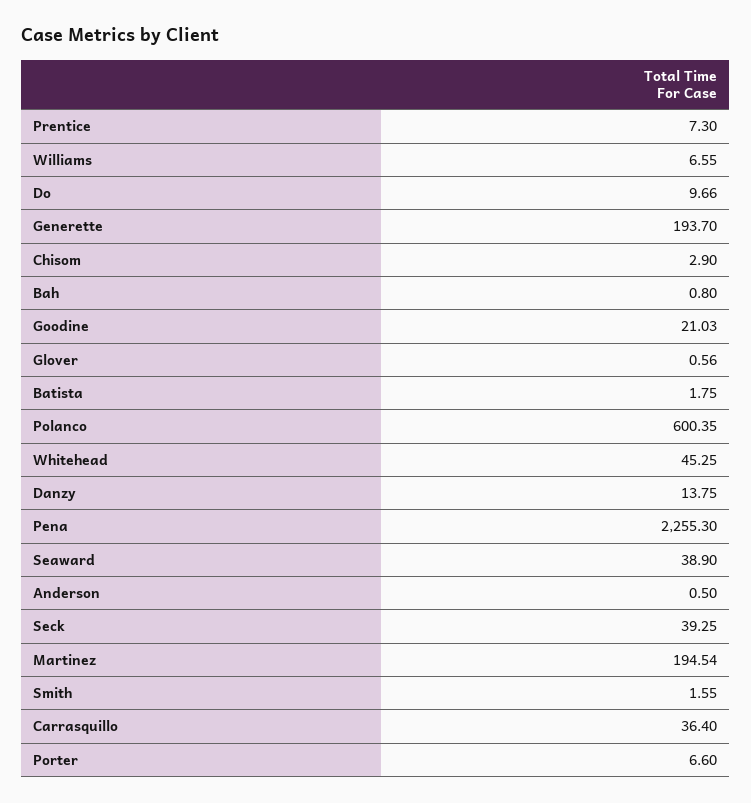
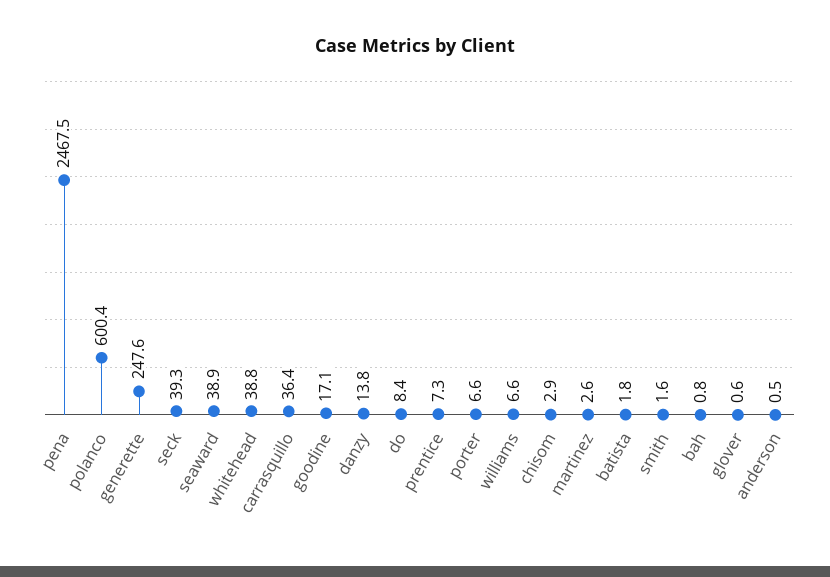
  {
    "Prentice": 7.3,
    "Williams": 6.55,
-   "Do": 9.66,
+   "Do": 8.4,
-   "Generette": 193.7,
+   "Generette": 247.6,
    "Chisom": 2.9,
    "Bah": 0.8,
-   "Goodine": 21.03,
+   "Goodine": 17.1,
    "Glover": 0.56,
    "Batista": 1.75,
    "Polanco": 600.35,
-   "Whitehead": 45.25,
+   "Whitehead": 38.8,
    "Danzy": 13.75,
-   "Pena": 2255.3,
+   "Pena": 2467.5,
    "Seaward": 38.9,
    "Anderson": 0.5,
    "Seck": 39.25,
-   "Martinez": 194.54,
+   "Martinez": 2.6,
    "Smith": 1.55,
    "Carrasquillo": 36.4,
    "Porter": 6.6
  }

